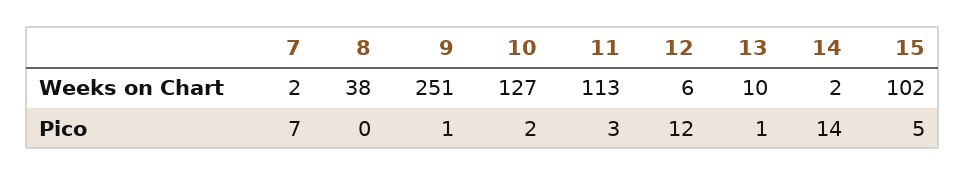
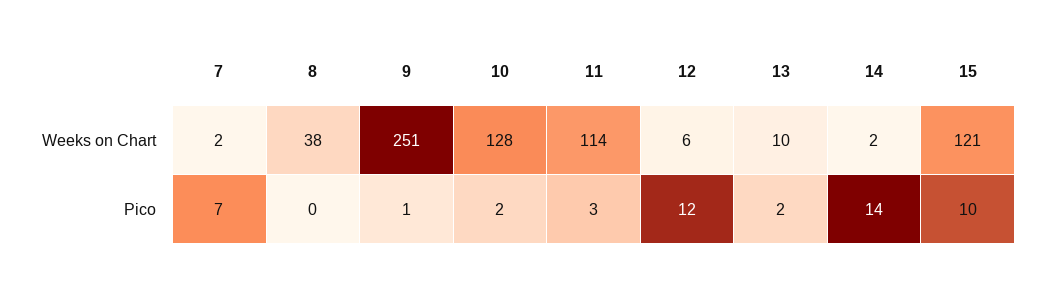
  {
    "7": {
      "Weeks on Chart": 2,
      "Pico": 7
    },
    "8": {
      "Weeks on Chart": 38,
      "Pico": 0
    },
    "9": {
      "Weeks on Chart": 251,
      "Pico": 1
    },
    "10": {
-     "Weeks on Chart": 127,
+     "Weeks on Chart": 128,
      "Pico": 2
    },
    "11": {
-     "Weeks on Chart": 113,
+     "Weeks on Chart": 114,
      "Pico": 3
    },
    "12": {
      "Weeks on Chart": 6,
      "Pico": 12
    },
    "13": {
      "Weeks on Chart": 10,
-     "Pico": 1
+     "Pico": 2
    },
    "14": {
      "Weeks on Chart": 2,
      "Pico": 14
    },
    "15": {
-     "Weeks on Chart": 102,
+     "Weeks on Chart": 121,
-     "Pico": 5
+     "Pico": 10
    }
  }

